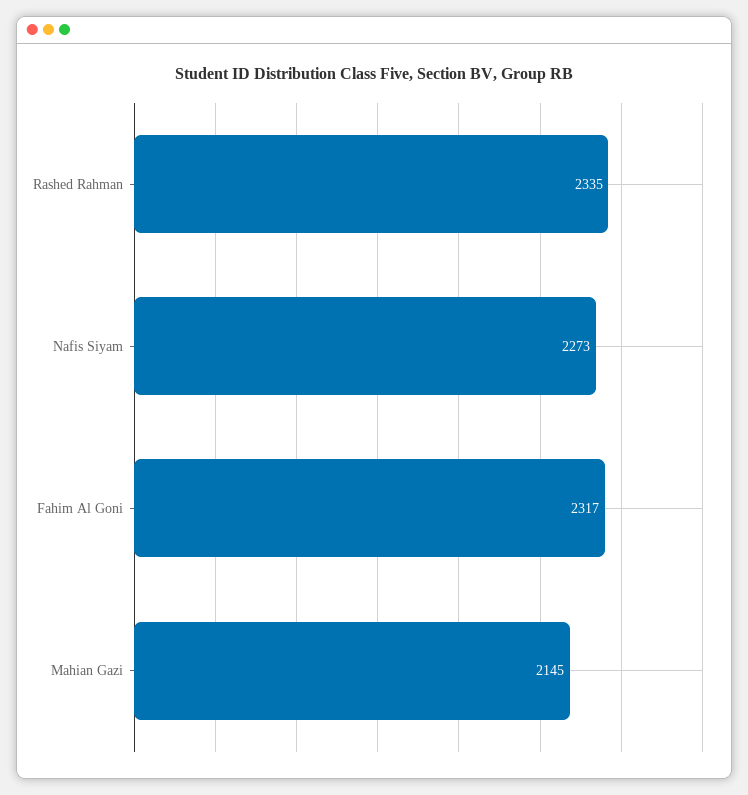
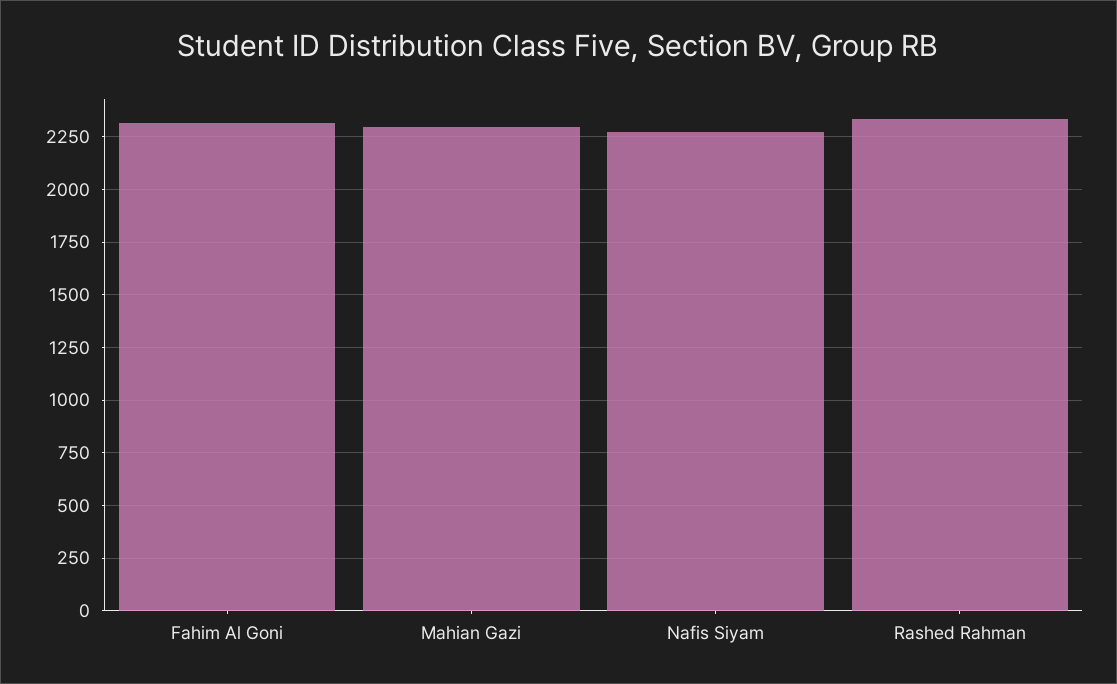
  {
    "Rashed Rahman": 2335,
    "Nafis Siyam": 2273,
    "Fahim Al Goni": 2317,
-   "Mahian Gazi": 2145
+   "Mahian Gazi": 2300
  }

